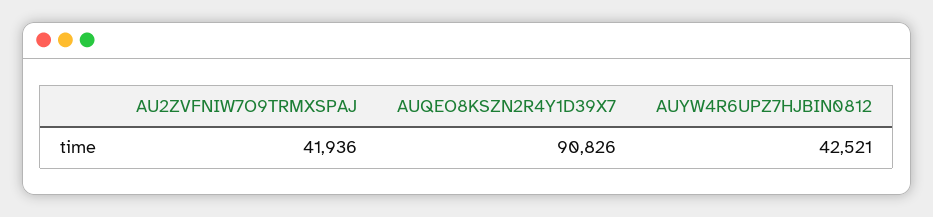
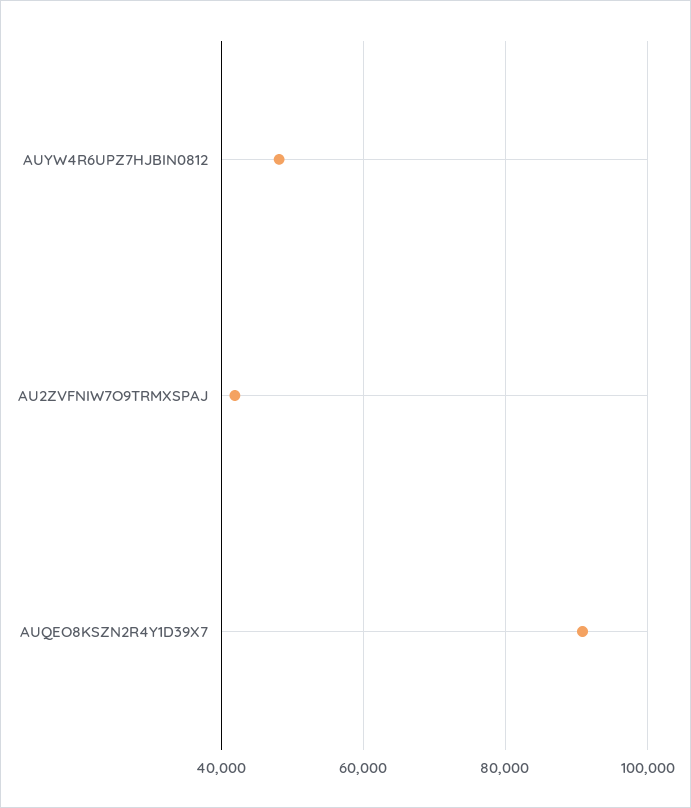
  {
    "AU2ZVFNIW7O9TRMXSPAJ": 41936,
    "AUQEO8KSZN2R4Y1D39X7": 90826,
-   "AUYW4R6UPZ7HJBIN0812": 42521
+   "AUYW4R6UPZ7HJBIN0812": 48000
  }

